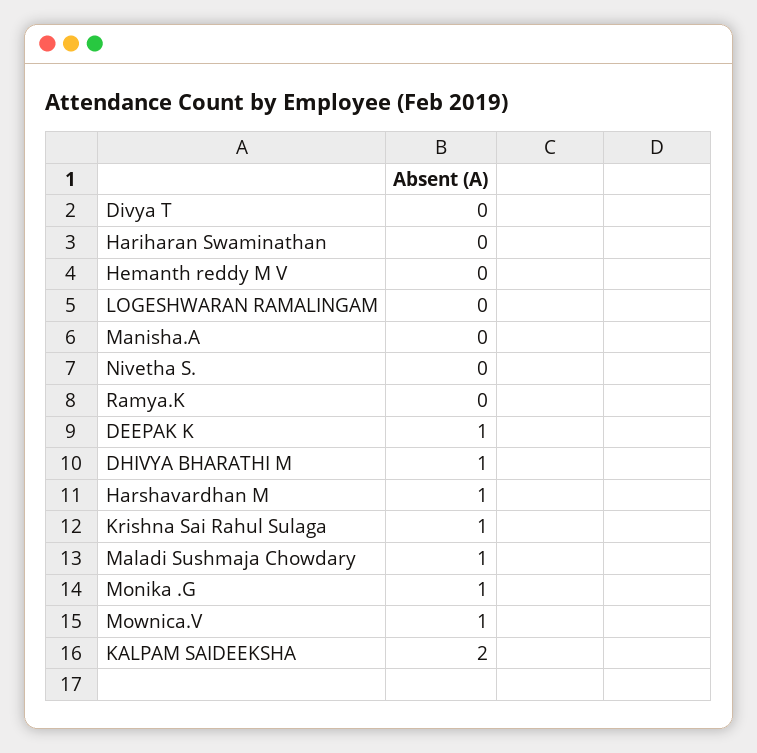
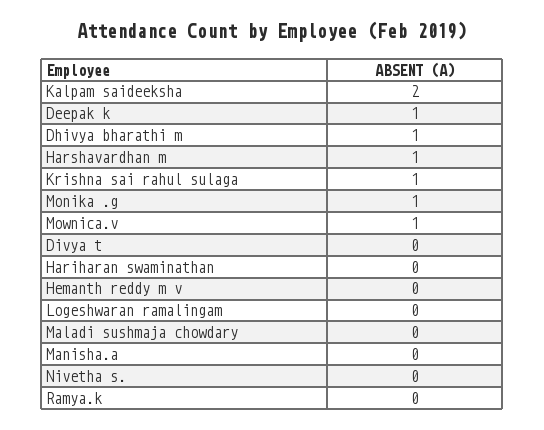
  {
    "Divya T": 0,
    "Hariharan Swaminathan": 0,
    "Hemanth reddy M V": 0,
    "LOGESHWARAN RAMALINGAM": 0,
    "Manisha.A": 0,
    "Nivetha S.": 0,
    "Ramya.K": 0,
    "DEEPAK K": 1,
    "DHIVYA BHARATHI M": 1,
    "Harshavardhan M": 1,
    "Krishna Sai Rahul Sulaga": 1,
-   "Maladi Sushmaja Chowdary": 1,
+   "Maladi Sushmaja Chowdary": 0,
    "Monika .G": 1,
    "Mownica.V": 1,
    "KALPAM SAIDEEKSHA": 2
  }

